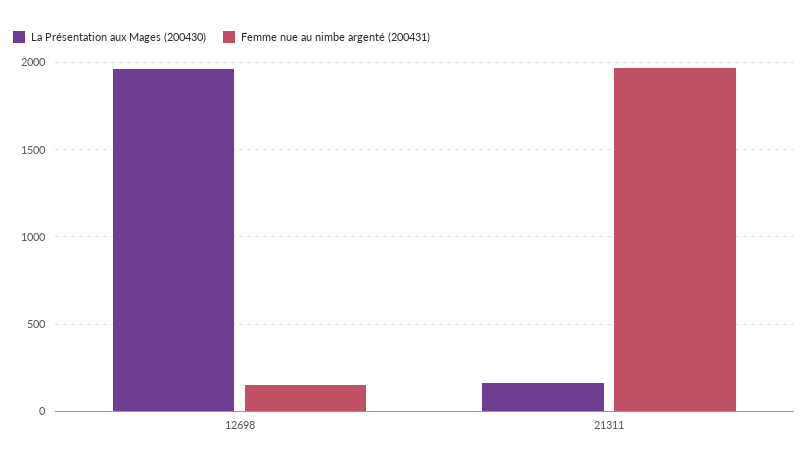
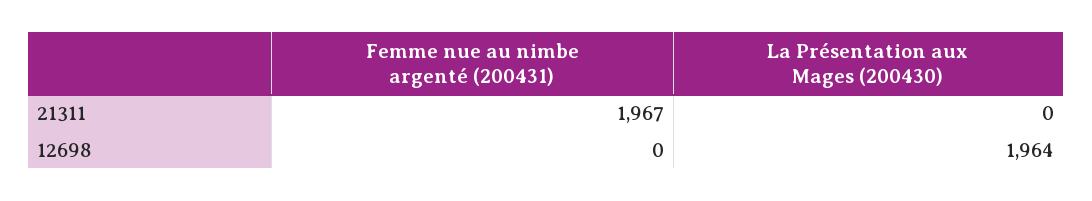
  {
    "La Présentation aux Mages (200430)": {
      "12698": 1964,
-     "21311": 150
+     "21311": 0
    },
    "Femme nue au nimbe argenté (200431)": {
-     "12698": 150,
+     "12698": 0,
      "21311": 1967
    }
  }

